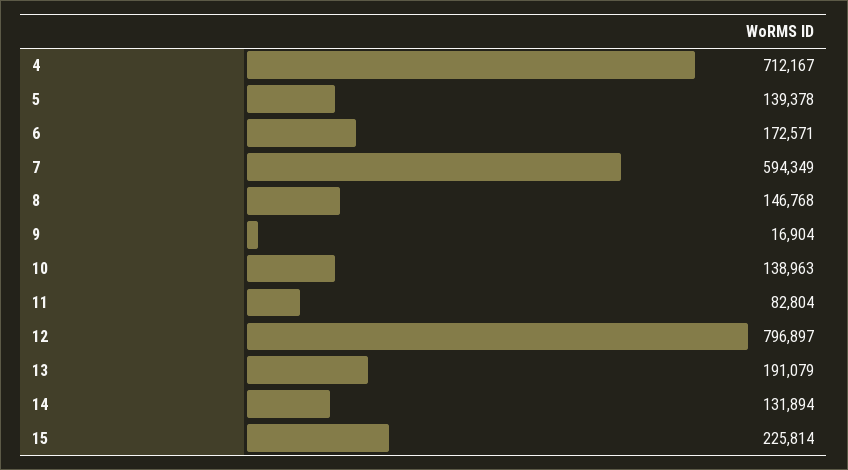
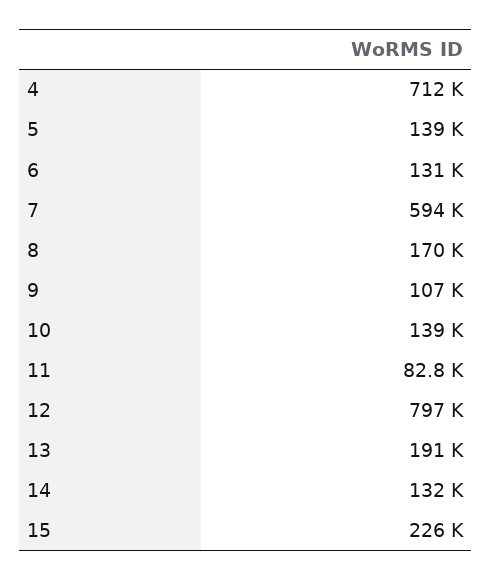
  {
    "4": 712167,
    "5": 139378,
-   "6": 172571,
+   "6": 131000,
    "7": 594349,
-   "8": 146768,
+   "8": 170000,
-   "9": 16904,
+   "9": 107000,
    "10": 138963,
    "11": 82804,
    "12": 796897,
    "13": 191079,
    "14": 131894,
    "15": 225814
  }

